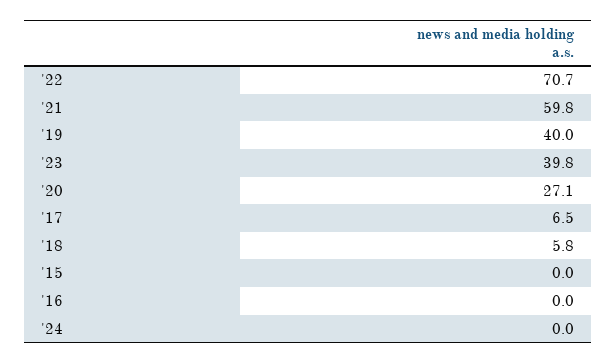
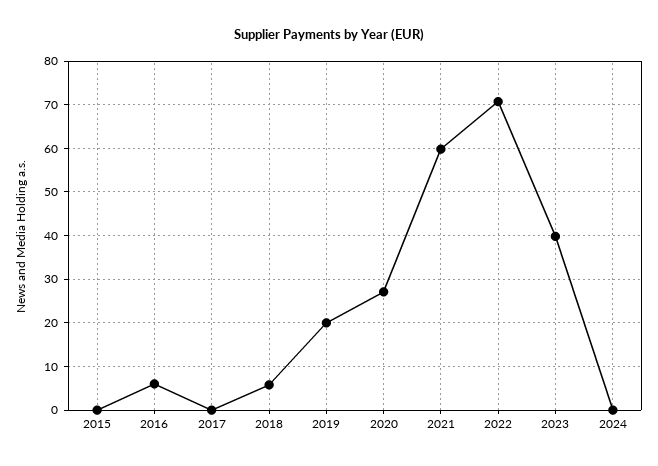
  {
    "'22": 70.7,
    "'21": 59.8,
-   "'19": 40,
+   "'19": 20,
    "'23": 39.8,
    "'20": 27.1,
-   "'17": 6.5,
+   "'17": 0,
    "'18": 5.8,
    "'15": 0,
-   "'16": 0,
+   "'16": 6,
    "'24": 0
  }

